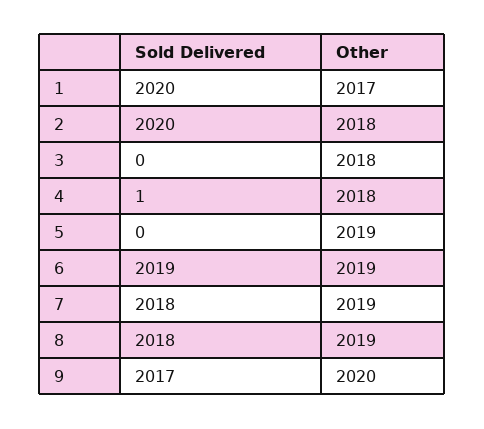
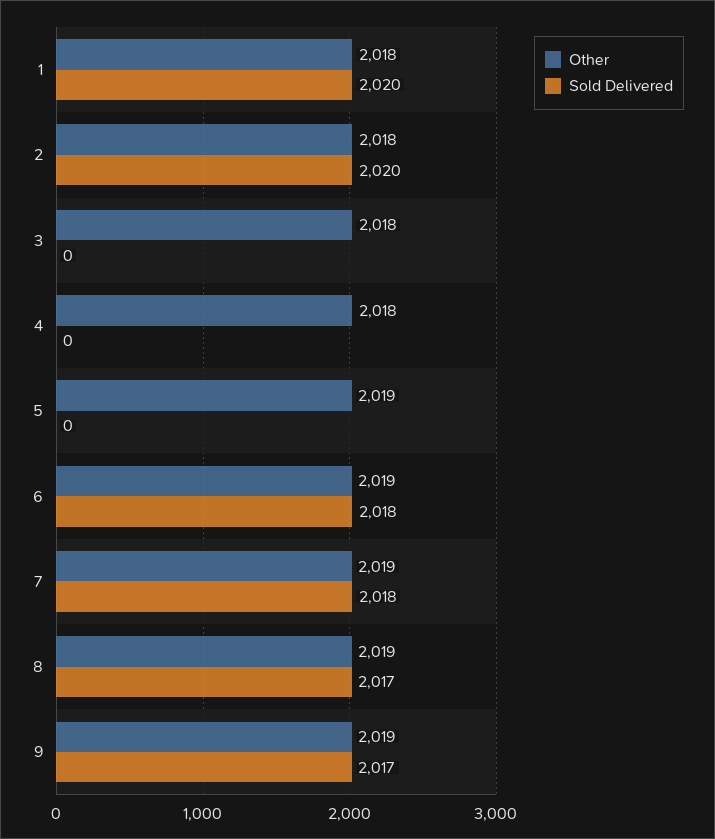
  {
    "Sold Delivered": {
      "1": 2020,
      "2": 2020,
      "3": 0,
-     "4": 1,
+     "4": 0,
      "5": 0,
-     "6": 2019,
+     "6": 2018,
      "7": 2018,
-     "8": 2018,
+     "8": 2017,
      "9": 2017
    },
    "Other": {
-     "1": 2017,
+     "1": 2018,
      "2": 2018,
      "3": 2018,
      "4": 2018,
      "5": 2019,
      "6": 2019,
      "7": 2019,
      "8": 2019,
-     "9": 2020
+     "9": 2019
    }
  }

